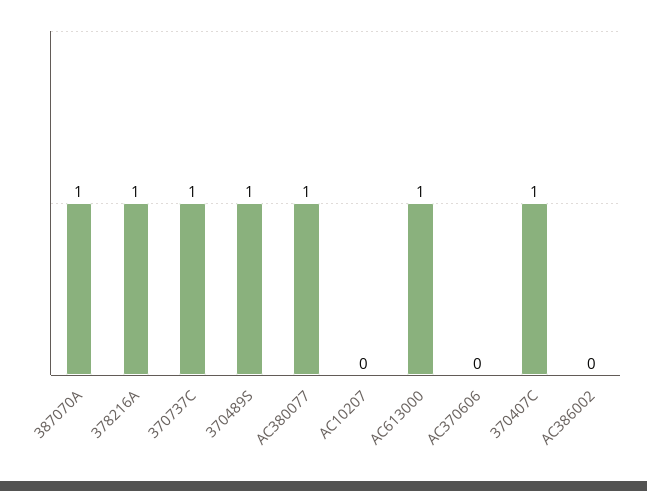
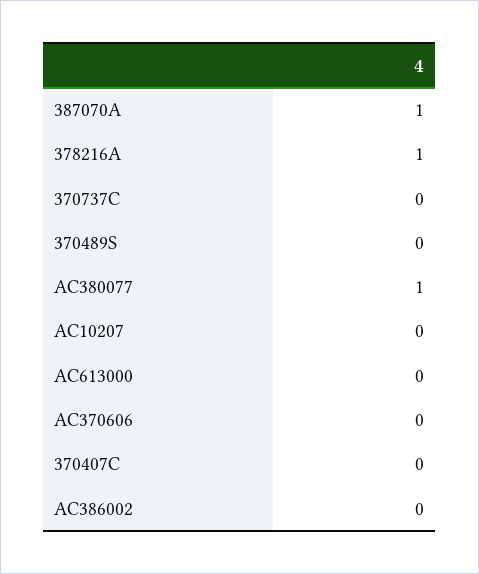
  {
    "387070A": 1,
    "378216A": 1,
-   "370737C": 1,
+   "370737C": 0,
-   "370489S": 1,
+   "370489S": 0,
    "AC380077": 1,
    "AC10207": 0,
-   "AC613000": 1,
+   "AC613000": 0,
    "AC370606": 0,
-   "370407C": 1,
+   "370407C": 0,
    "AC386002": 0
  }

